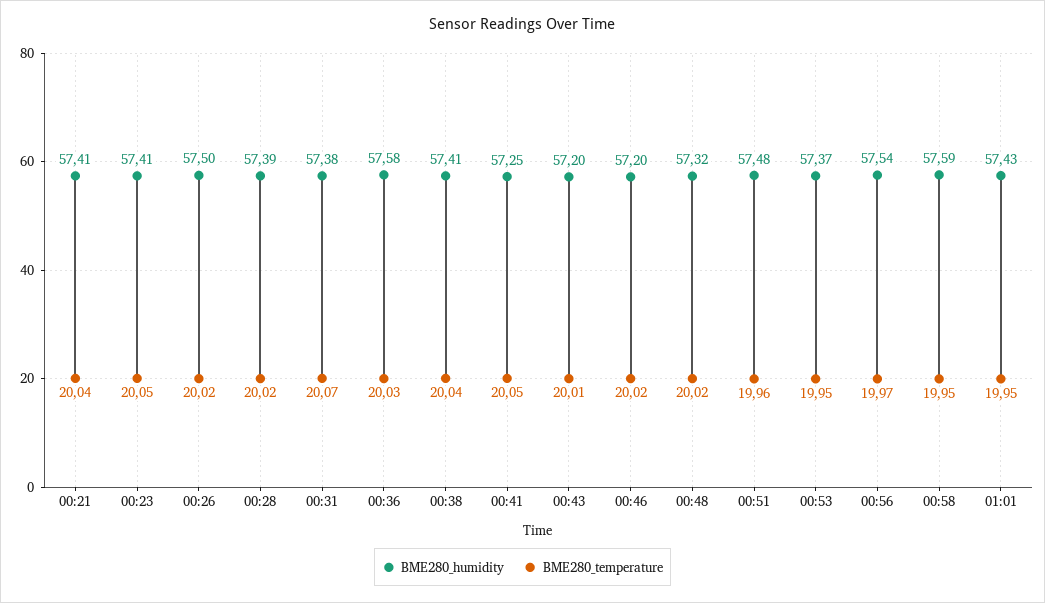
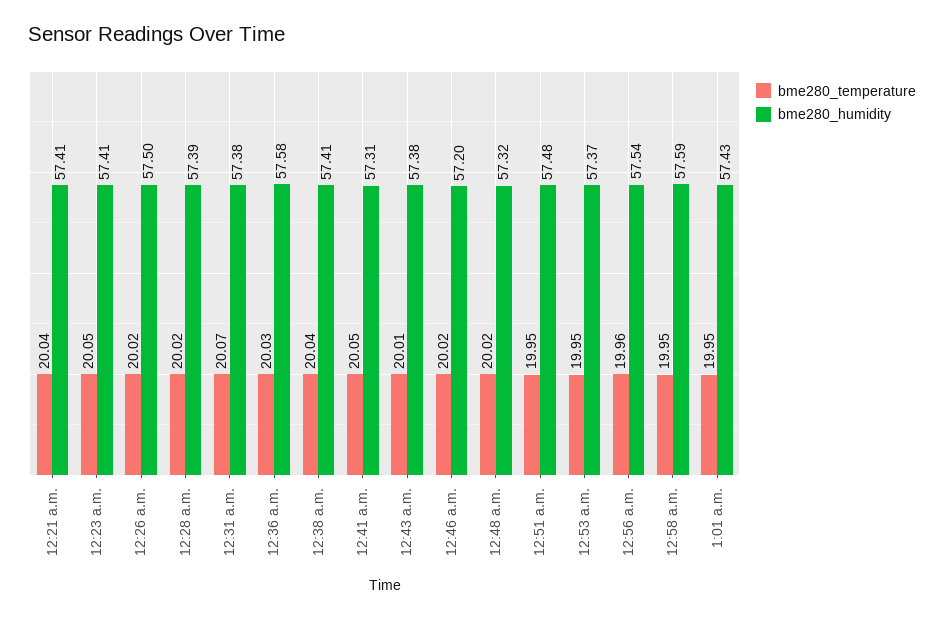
  {
    "BME280_humidity": {
      "00:21": 57.41,
      "00:23": 57.41,
      "00:26": 57.5,
      "00:28": 57.39,
      "00:31": 57.38,
      "00:36": 57.58,
      "00:38": 57.41,
-     "00:41": 57.25,
+     "00:41": 57.31,
-     "00:43": 57.2,
+     "00:43": 57.38,
      "00:46": 57.2,
      "00:48": 57.32,
      "00:51": 57.48,
      "00:53": 57.37,
      "00:56": 57.54,
      "00:58": 57.59,
      "01:01": 57.43
    },
    "BME280_temperature": {
      "00:21": 20.04,
      "00:23": 20.05,
      "00:26": 20.02,
      "00:28": 20.02,
      "00:31": 20.07,
      "00:36": 20.03,
      "00:38": 20.04,
      "00:41": 20.05,
      "00:43": 20.01,
      "00:46": 20.02,
      "00:48": 20.02,
-     "00:51": 19.96,
+     "00:51": 19.95,
      "00:53": 19.95,
-     "00:56": 19.97,
+     "00:56": 19.96,
      "00:58": 19.95,
      "01:01": 19.95
    }
  }

